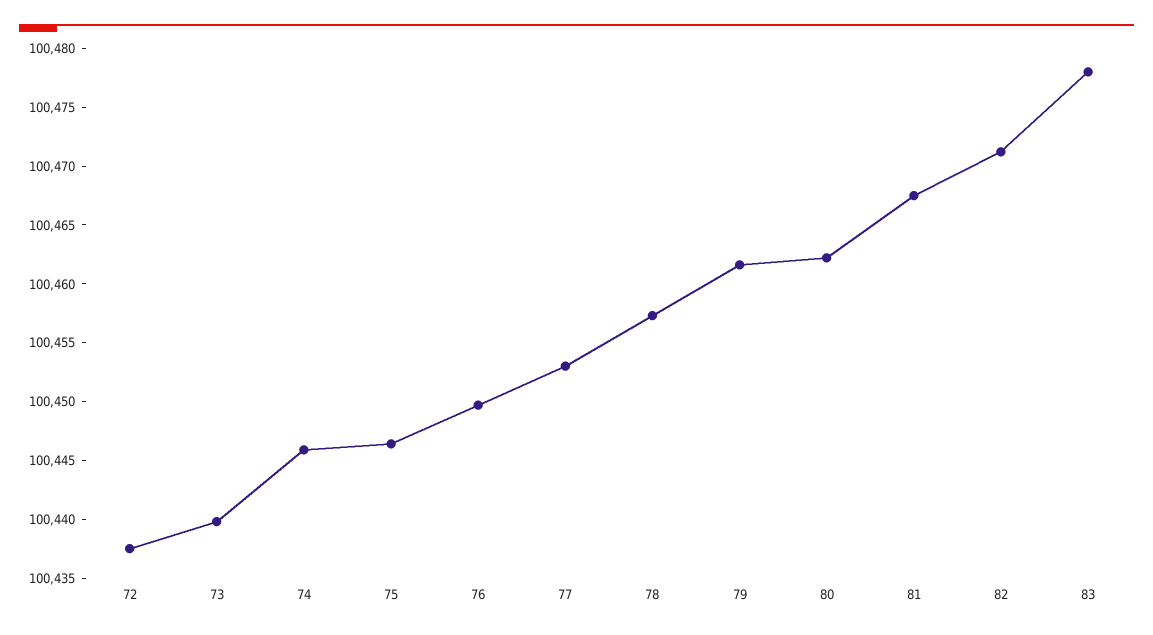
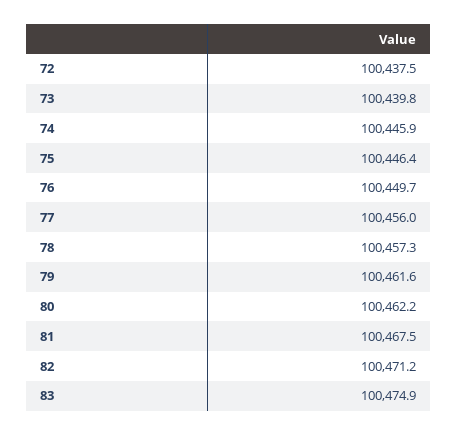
  {
    "72": 100437.5,
    "73": 100439.8,
    "74": 100445.9,
    "75": 100446.4,
    "76": 100449.7,
-   "77": 100453,
+   "77": 100456,
    "78": 100457.3,
    "79": 100461.6,
    "80": 100462.2,
    "81": 100467.5,
    "82": 100471.2,
-   "83": 100478
+   "83": 100474.9
  }

